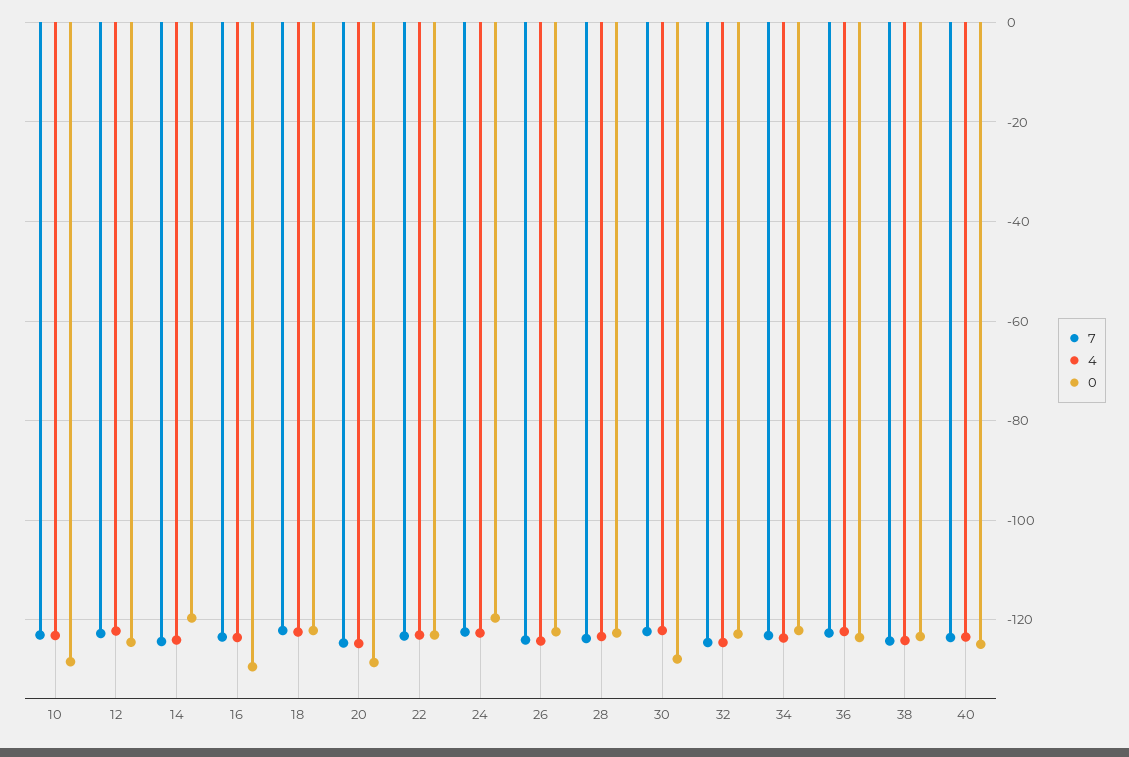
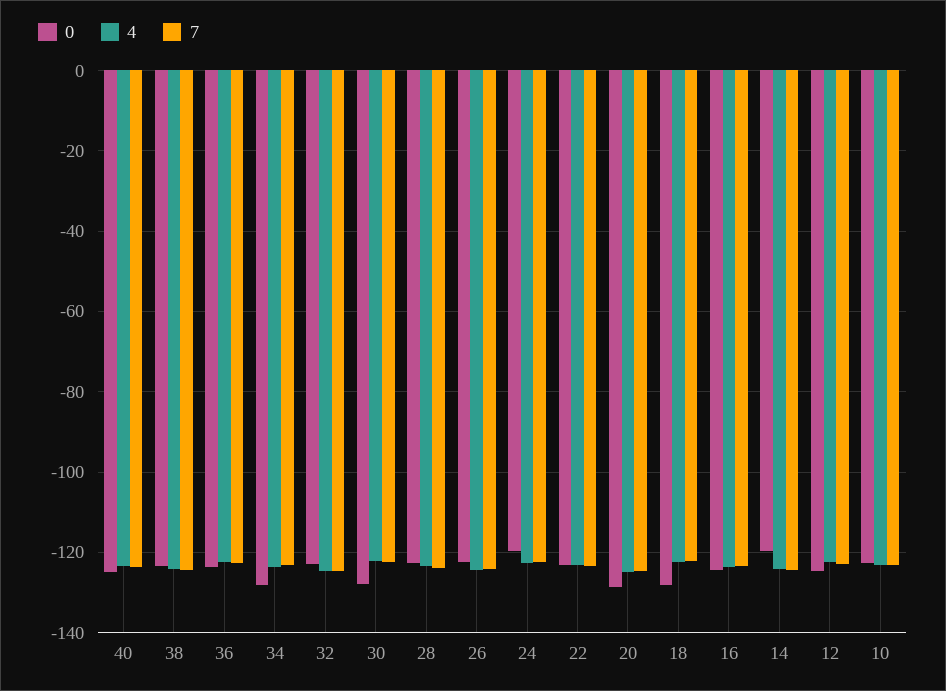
  {
    "7": {
      "10": -124,
      "12": -122,
      "14": -124,
      "16": -124,
      "18": -122,
      "20": -124,
      "22": -124,
      "24": -122,
      "26": -124,
      "28": -124,
      "30": -122,
      "32": -124,
      "34": -124,
      "36": -122,
      "38": -124,
      "40": -124
    },
    "4": {
      "10": -124,
      "12": -122,
      "14": -124,
      "16": -124,
      "18": -122,
      "20": -124,
      "22": -124,
      "24": -122,
      "26": -124,
      "28": -124,
      "30": -122,
      "32": -124,
      "34": -124,
      "36": -122,
      "38": -124,
      "40": -124
    },
    "0": {
-     "10": -128,
+     "10": -122,
      "12": -124,
      "14": -120,
-     "16": -130,
+     "16": -124,
-     "18": -122,
+     "18": -128,
      "20": -128,
      "22": -124,
      "24": -120,
      "26": -122,
      "28": -122,
      "30": -128,
      "32": -122,
-     "34": -122,
+     "34": -128,
      "36": -124,
      "38": -124,
      "40": -124
    }
  }

